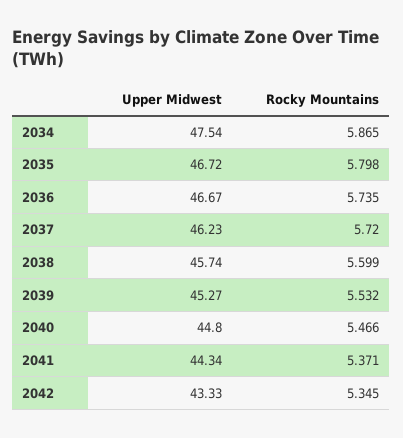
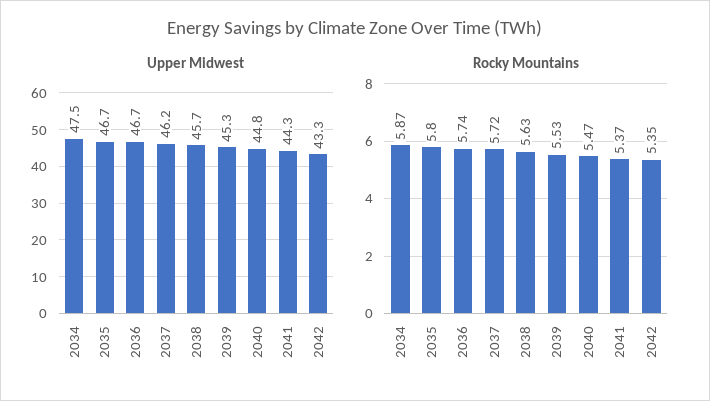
  {
    "Upper Midwest": {
      "2034": 47.54,
      "2035": 46.72,
      "2036": 46.67,
      "2037": 46.23,
      "2038": 45.74,
      "2039": 45.27,
      "2040": 44.8,
      "2041": 44.34,
      "2042": 43.33
    },
    "Rocky Mountains": {
      "2034": 5.865,
      "2035": 5.798,
      "2036": 5.735,
      "2037": 5.72,
-     "2038": 5.599,
+     "2038": 5.63,
      "2039": 5.532,
      "2040": 5.466,
      "2041": 5.371,
      "2042": 5.345
    }
  }

